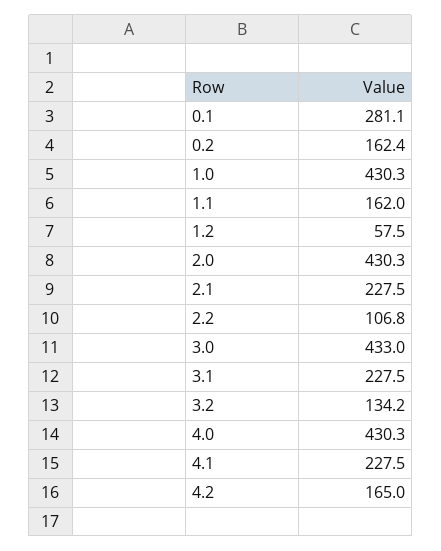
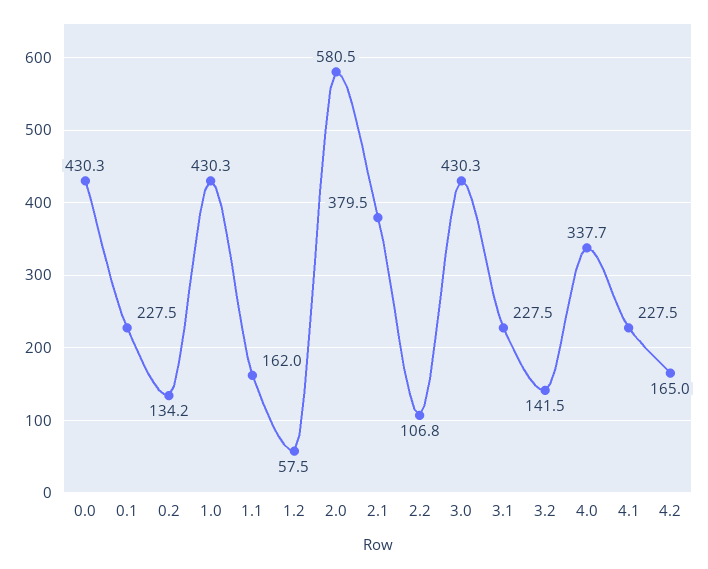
  {
-   "0.1": 281.1,
+   "0.1": 227.5,
-   "0.2": 162.4,
+   "0.2": 134.2,
    "1.0": 430.3,
    "1.1": 162,
    "1.2": 57.5,
-   "2.0": 430.3,
+   "2.0": 580.5,
-   "2.1": 227.5,
+   "2.1": 379.5,
    "2.2": 106.8,
-   "3.0": 433,
+   "3.0": 430.3,
    "3.1": 227.5,
-   "3.2": 134.2,
+   "3.2": 141.5,
-   "4.0": 430.3,
+   "4.0": 337.7,
    "4.1": 227.5,
-   "4.2": 165
+   "4.2": 165,
+   "0.0": 430.3
  }

